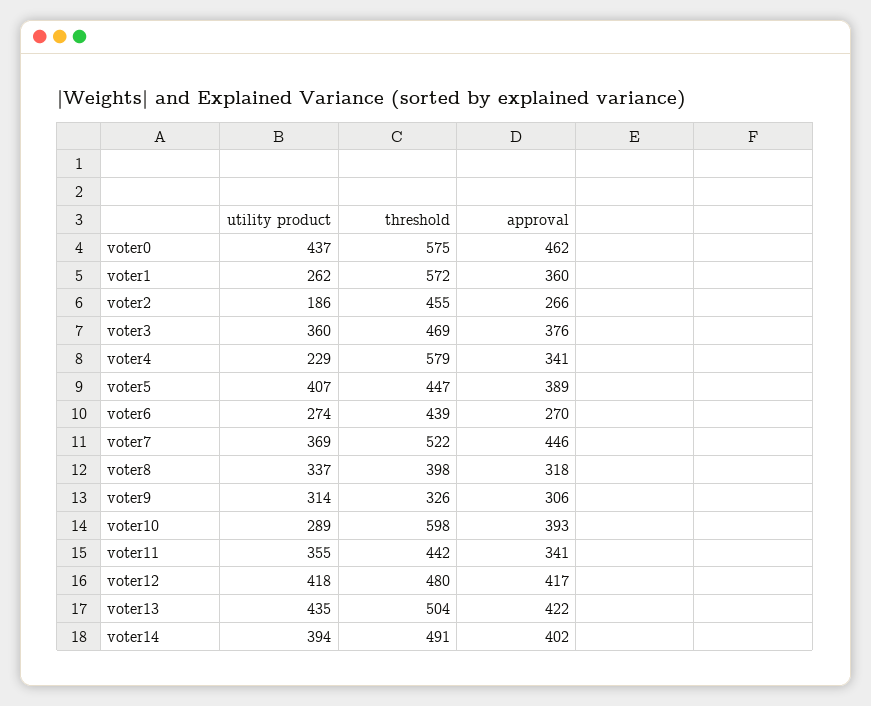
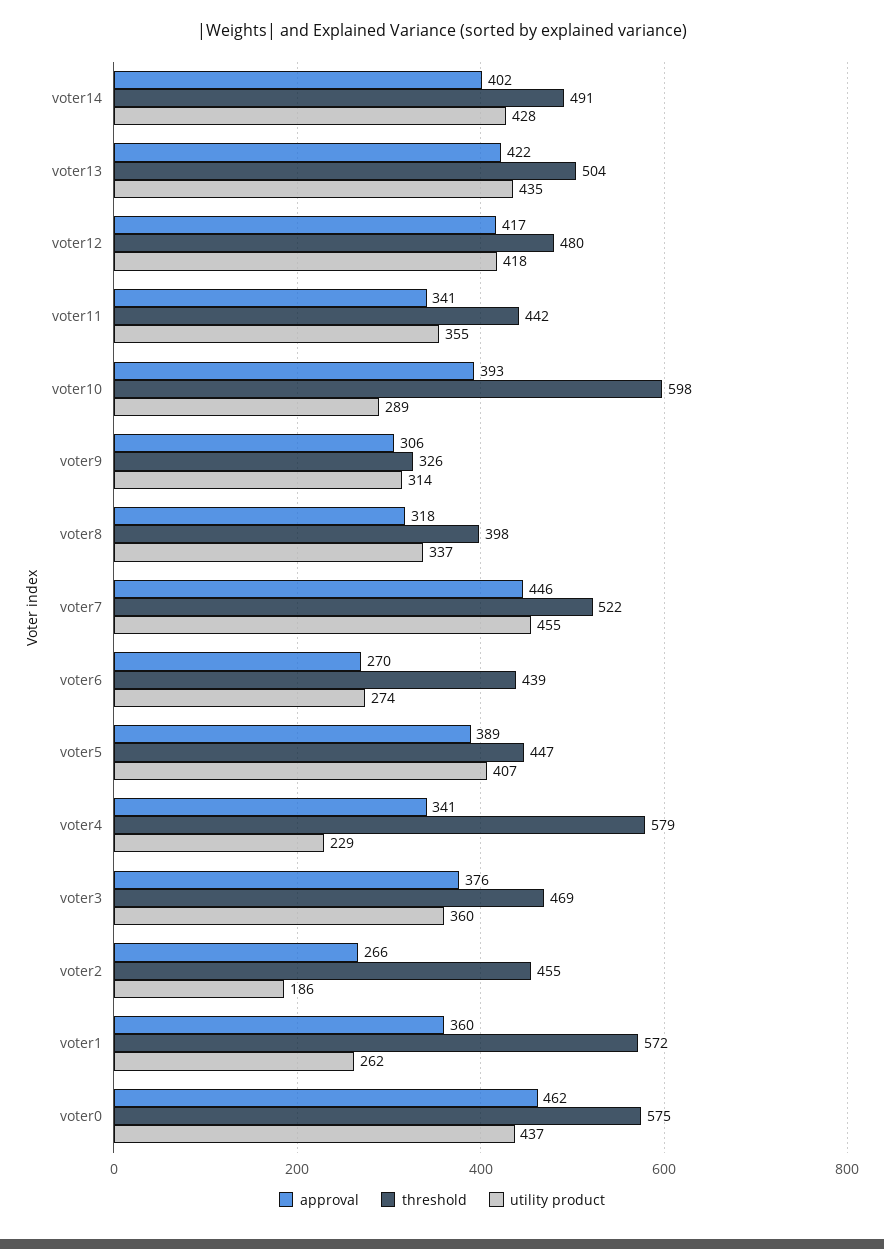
  {
    "utility product": {
      "voter0": 437,
      "voter1": 262,
      "voter2": 186,
      "voter3": 360,
      "voter4": 229,
      "voter5": 407,
      "voter6": 274,
-     "voter7": 369,
+     "voter7": 455,
      "voter8": 337,
      "voter9": 314,
      "voter10": 289,
      "voter11": 355,
      "voter12": 418,
      "voter13": 435,
-     "voter14": 394
+     "voter14": 428
    },
    "threshold": {
      "voter0": 575,
      "voter1": 572,
      "voter2": 455,
      "voter3": 469,
      "voter4": 579,
      "voter5": 447,
      "voter6": 439,
      "voter7": 522,
      "voter8": 398,
      "voter9": 326,
      "voter10": 598,
      "voter11": 442,
      "voter12": 480,
      "voter13": 504,
      "voter14": 491
    },
    "approval": {
      "voter0": 462,
      "voter1": 360,
      "voter2": 266,
      "voter3": 376,
      "voter4": 341,
      "voter5": 389,
      "voter6": 270,
      "voter7": 446,
      "voter8": 318,
      "voter9": 306,
      "voter10": 393,
      "voter11": 341,
      "voter12": 417,
      "voter13": 422,
      "voter14": 402
    }
  }

